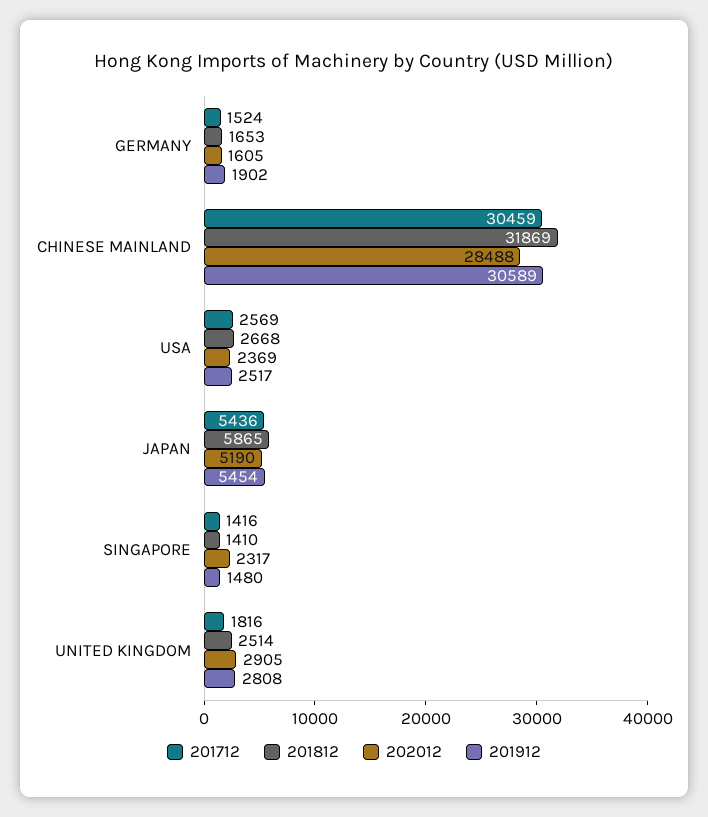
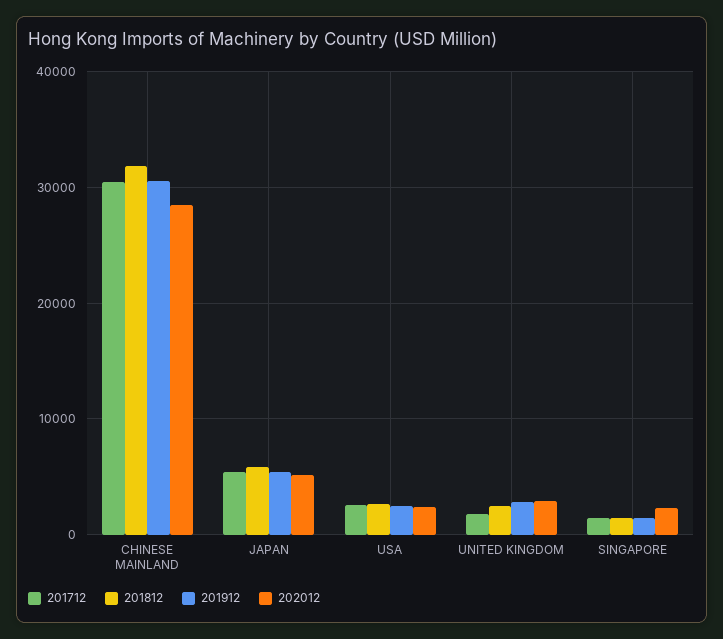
  {
    "201712": {
-     "GERMANY": 1524,
      "CHINESE MAINLAND": 30459,
      "USA": 2569,
      "JAPAN": 5436,
      "SINGAPORE": 1416,
      "UNITED KINGDOM": 1816
    },
    "201812": {
-     "GERMANY": 1653,
      "CHINESE MAINLAND": 31869,
      "USA": 2668,
      "JAPAN": 5865,
      "SINGAPORE": 1410,
      "UNITED KINGDOM": 2514
    },
    "202012": {
-     "GERMANY": 1605,
      "CHINESE MAINLAND": 28488,
      "USA": 2369,
      "JAPAN": 5190,
      "SINGAPORE": 2317,
      "UNITED KINGDOM": 2905
    },
    "201912": {
-     "GERMANY": 1902,
      "CHINESE MAINLAND": 30589,
      "USA": 2517,
      "JAPAN": 5454,
      "SINGAPORE": 1480,
      "UNITED KINGDOM": 2808
    }
  }

